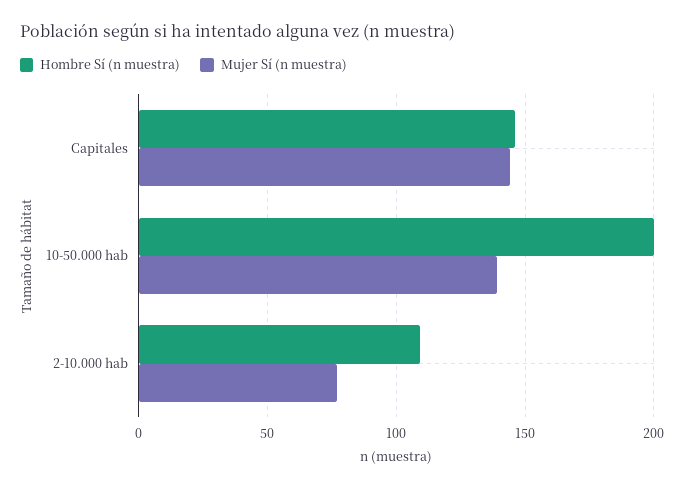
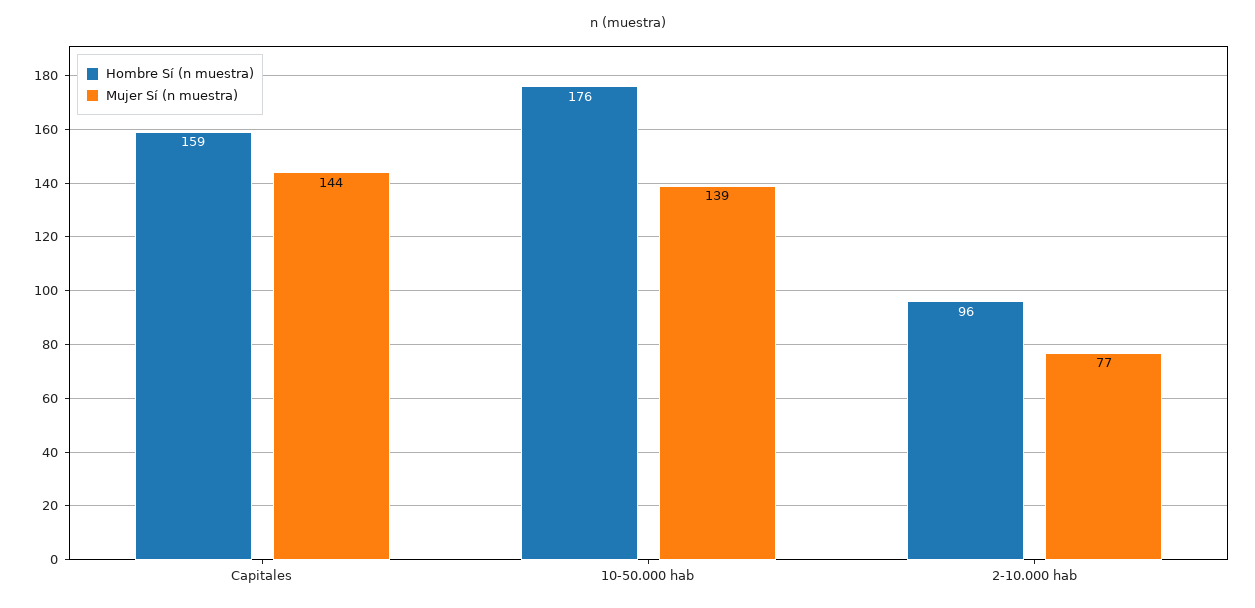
  {
    "Hombre Sí (n muestra)": {
-     "Capitales": 145,
+     "Capitales": 159,
-     "10-50.000 hab": 200,
+     "10-50.000 hab": 176,
-     "2-10.000 hab": 110
+     "2-10.000 hab": 96
    },
    "Mujer Sí (n muestra)": {
      "Capitales": 144,
      "10-50.000 hab": 139,
      "2-10.000 hab": 77
    }
  }

